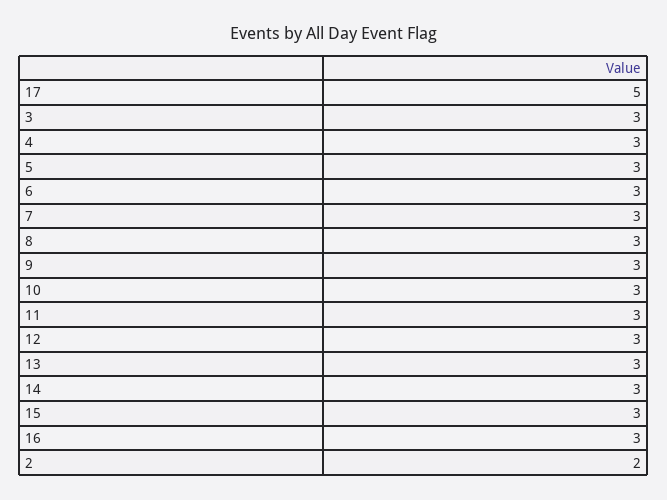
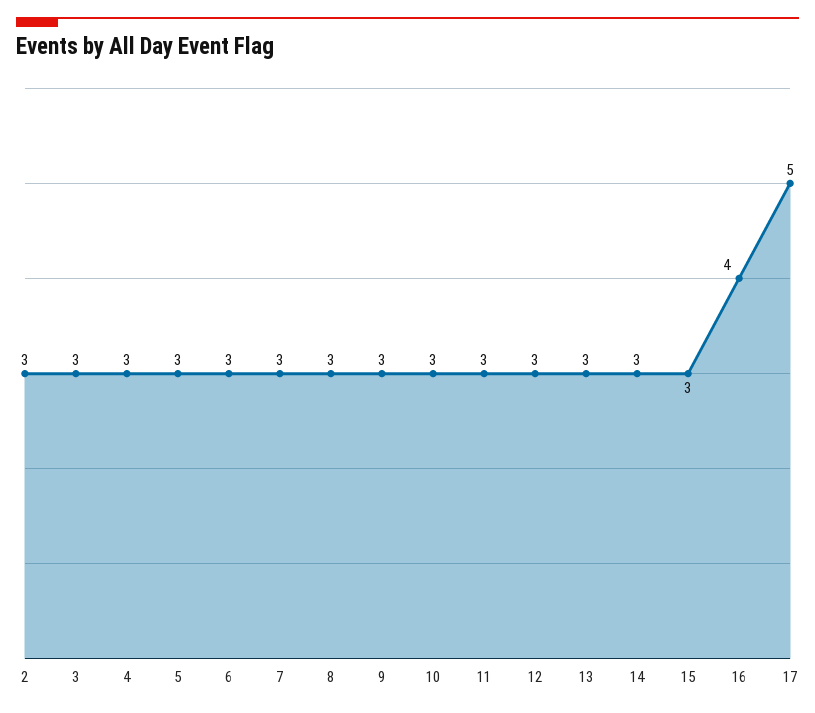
  {
    "17": 5,
    "3": 3,
    "4": 3,
    "5": 3,
    "6": 3,
    "7": 3,
    "8": 3,
    "9": 3,
    "10": 3,
    "11": 3,
    "12": 3,
    "13": 3,
    "14": 3,
    "15": 3,
-   "16": 3,
+   "16": 4,
-   "2": 2
+   "2": 3
  }

